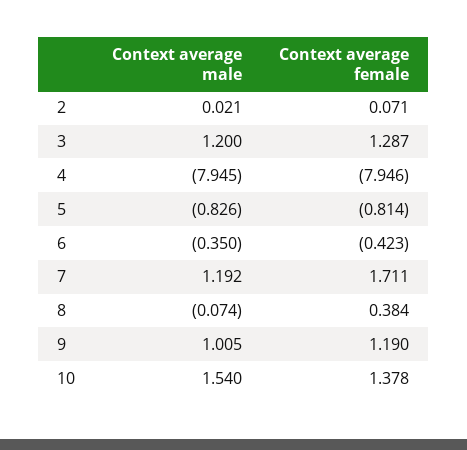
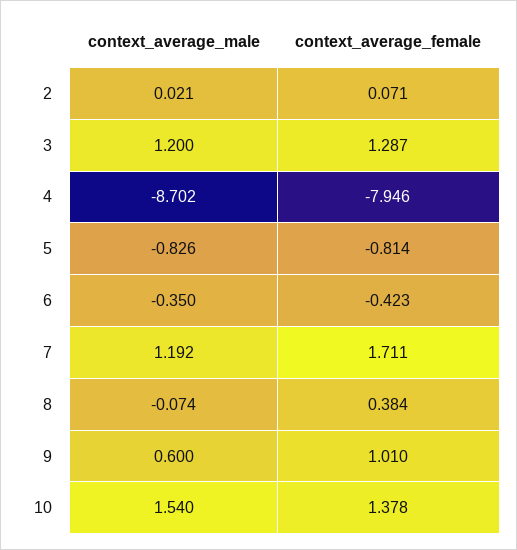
  {
    "Context average male": {
      "2": 0.021,
      "3": 1.2,
-     "4": -7.945,
+     "4": -8.702,
      "5": -0.826,
      "6": -0.35,
      "7": 1.192,
      "8": -0.074,
-     "9": 1.005,
+     "9": 0.6,
      "10": 1.54
    },
    "Context average female": {
      "2": 0.071,
      "3": 1.287,
      "4": -7.946,
      "5": -0.814,
      "6": -0.423,
      "7": 1.711,
      "8": 0.384,
-     "9": 1.19,
+     "9": 1.01,
      "10": 1.378
    }
  }

